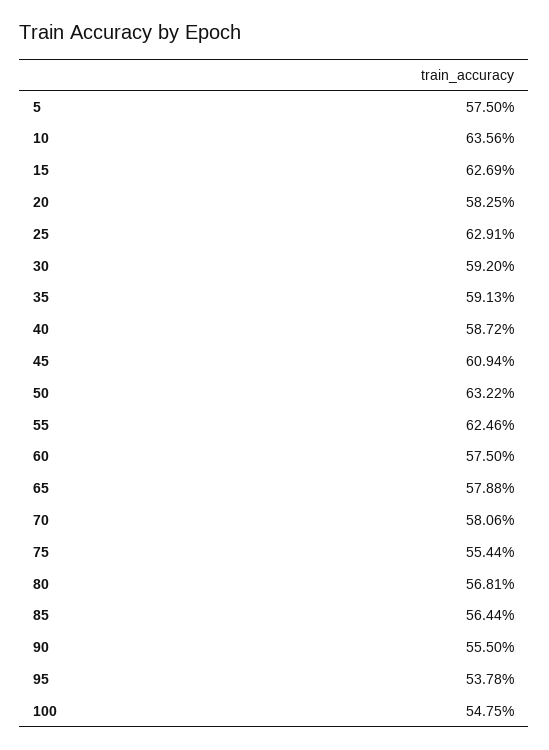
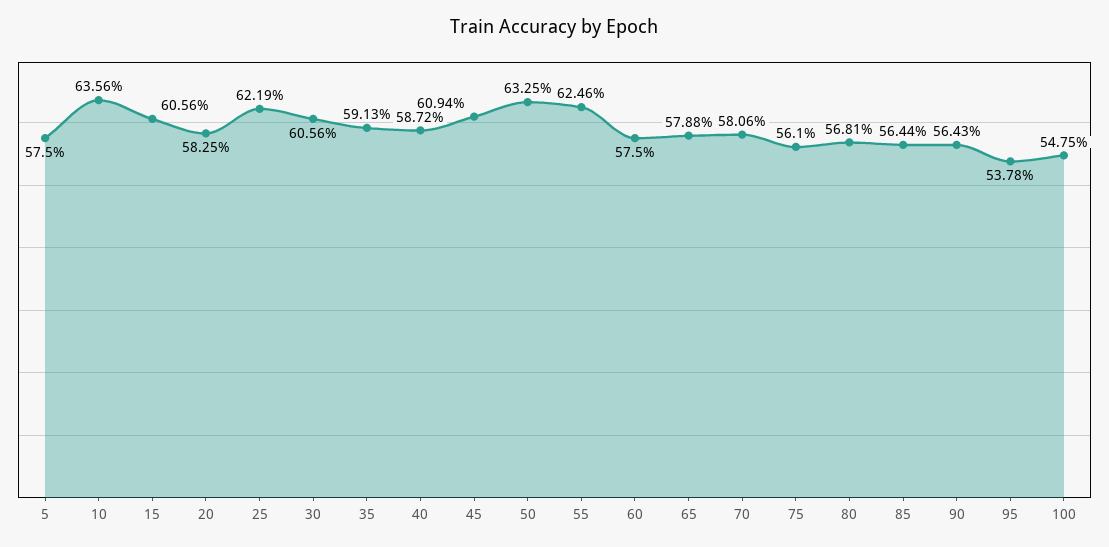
  {
    "5": 57.5,
    "10": 63.56,
-   "15": 62.69,
+   "15": 60.56,
    "20": 58.25,
-   "25": 62.91,
+   "25": 62.19,
-   "30": 59.2,
+   "30": 60.56,
    "35": 59.13,
    "40": 58.72,
    "45": 60.94,
-   "50": 63.22,
+   "50": 63.25,
    "55": 62.46,
    "60": 57.5,
    "65": 57.88,
    "70": 58.06,
-   "75": 55.44,
+   "75": 56.1,
    "80": 56.81,
    "85": 56.44,
-   "90": 55.5,
+   "90": 56.43,
    "95": 53.78,
    "100": 54.75
  }

